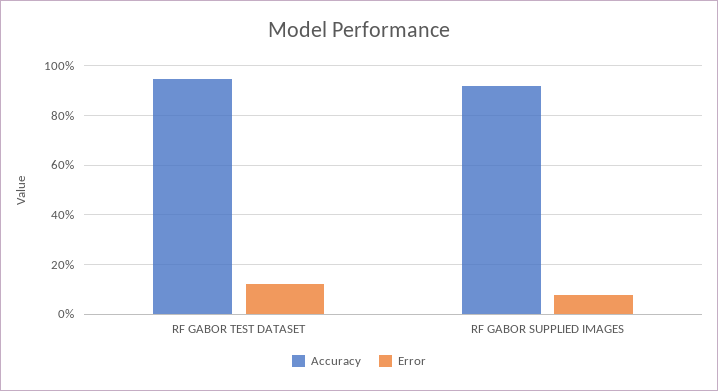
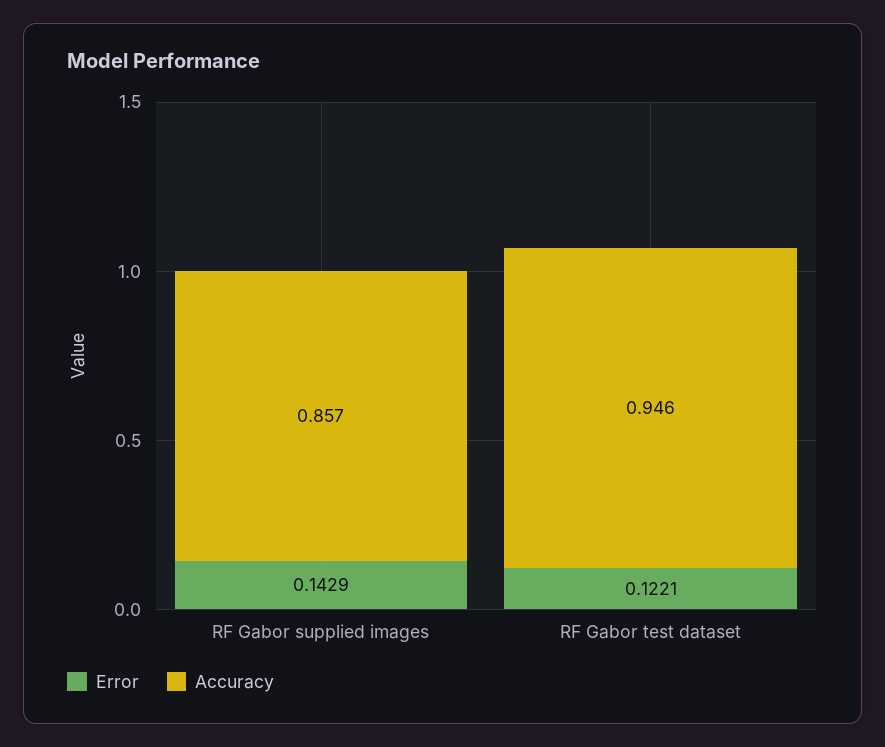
  {
    "Accuracy": {
      "RF GABOR TEST DATASET": 0.946,
-     "RF GABOR SUPPLIED IMAGES": 0.925
+     "RF GABOR SUPPLIED IMAGES": 0.857
    },
    "Error": {
      "RF GABOR TEST DATASET": 0.1221,
-     "RF GABOR SUPPLIED IMAGES": 0.075
+     "RF GABOR SUPPLIED IMAGES": 0.1429
    }
  }

